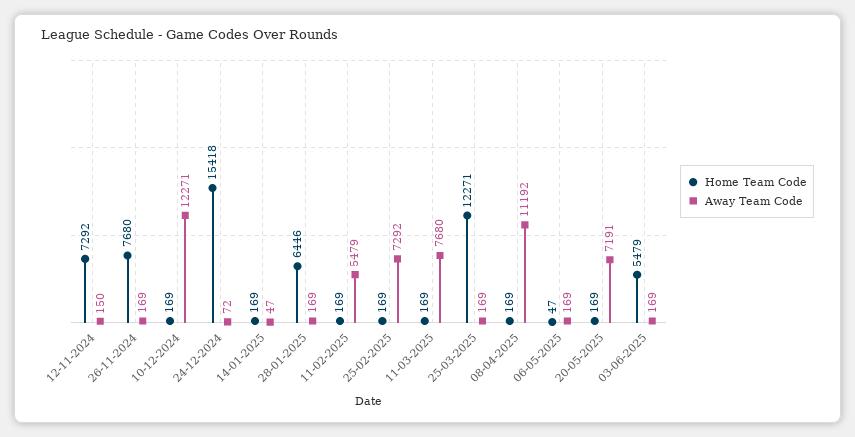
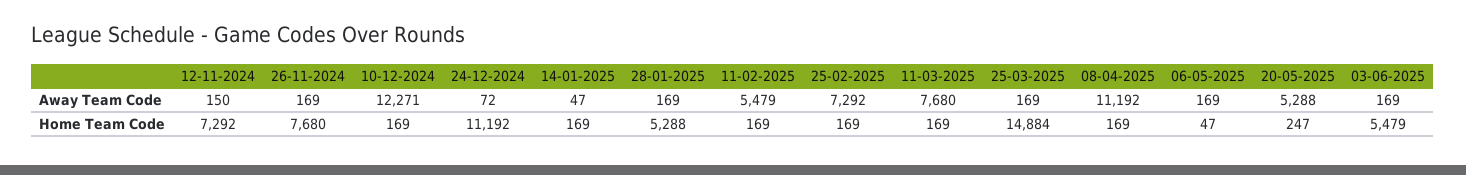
  {
    "Home Team Code": {
      "12-11-2024": 7292,
      "26-11-2024": 7680,
      "10-12-2024": 169,
-     "24-12-2024": 15418,
+     "24-12-2024": 11192,
      "14-01-2025": 169,
-     "28-01-2025": 6446,
+     "28-01-2025": 5288,
      "11-02-2025": 169,
      "25-02-2025": 169,
      "11-03-2025": 169,
-     "25-03-2025": 12271,
+     "25-03-2025": 14884,
      "08-04-2025": 169,
      "06-05-2025": 47,
-     "20-05-2025": 169,
+     "20-05-2025": 247,
      "03-06-2025": 5479
    },
    "Away Team Code": {
      "12-11-2024": 150,
      "26-11-2024": 169,
      "10-12-2024": 12271,
      "24-12-2024": 72,
      "14-01-2025": 47,
      "28-01-2025": 169,
      "11-02-2025": 5479,
      "25-02-2025": 7292,
      "11-03-2025": 7680,
      "25-03-2025": 169,
      "08-04-2025": 11192,
      "06-05-2025": 169,
-     "20-05-2025": 7191,
+     "20-05-2025": 5288,
      "03-06-2025": 169
    }
  }

